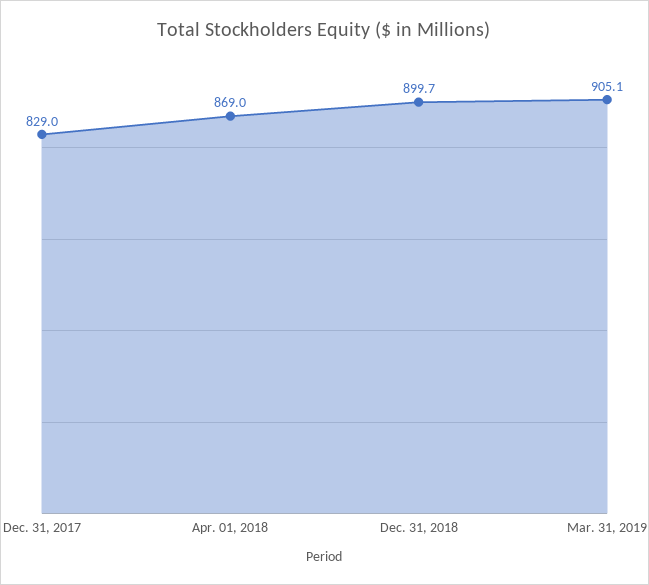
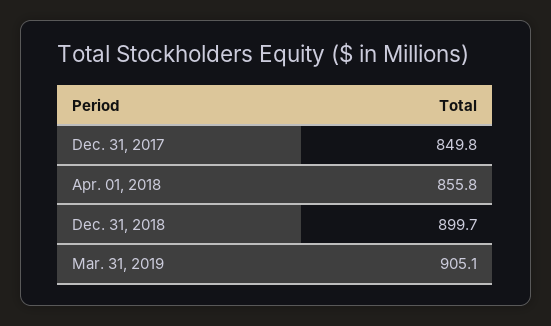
  {
-   "Dec. 31, 2017": 829,
+   "Dec. 31, 2017": 849.8,
-   "Apr. 01, 2018": 869,
+   "Apr. 01, 2018": 855.8,
    "Dec. 31, 2018": 899.7,
    "Mar. 31, 2019": 905.1
  }

